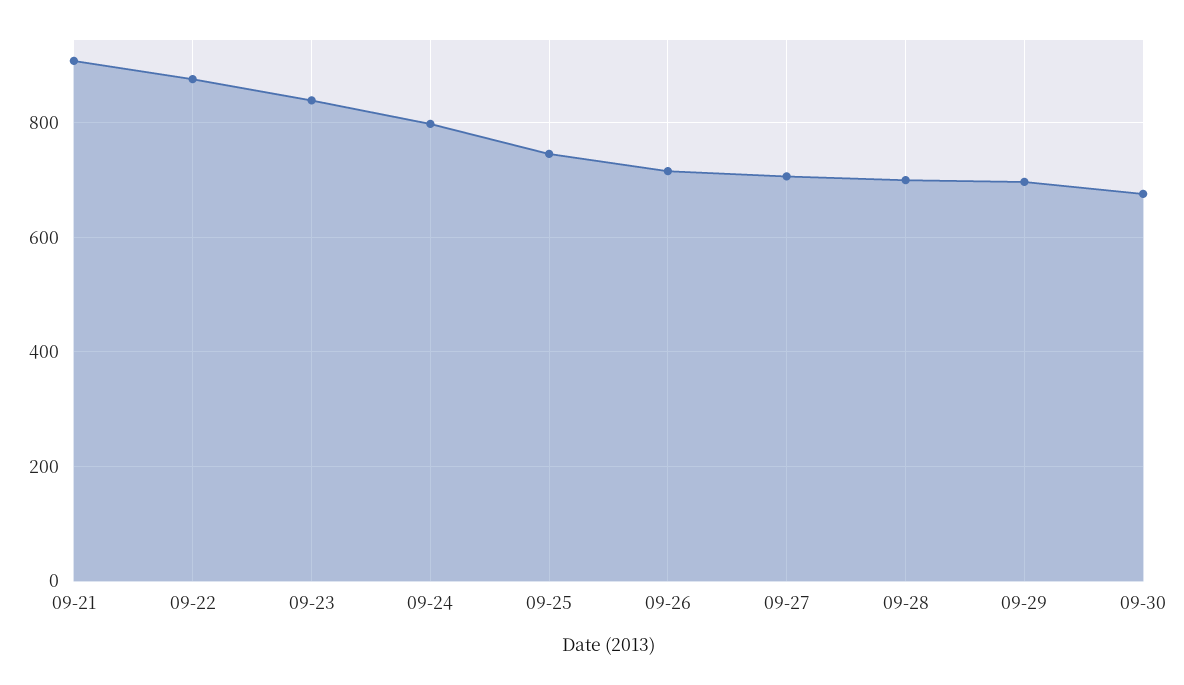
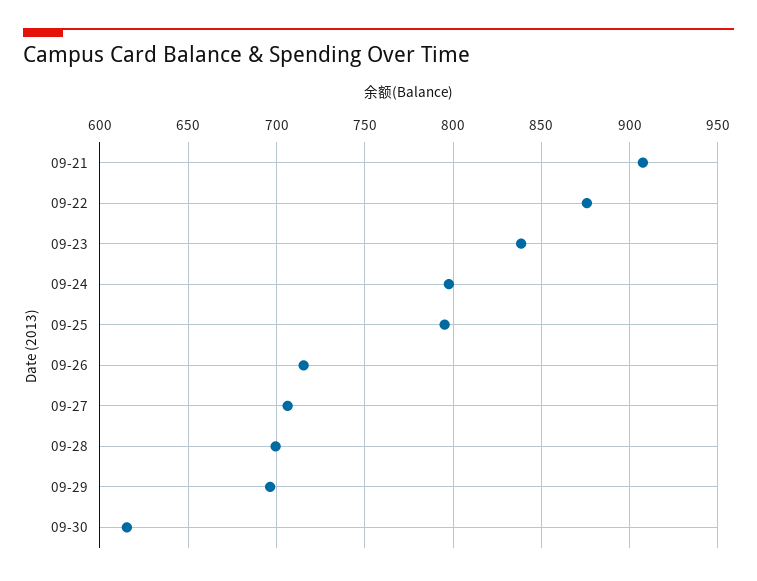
  {
    "09-21": 905,
    "09-22": 875,
    "09-23": 840,
    "09-24": 800,
-   "09-25": 740,
+   "09-25": 795,
    "09-26": 715,
    "09-27": 705,
    "09-28": 700,
    "09-29": 695,
-   "09-30": 680
+   "09-30": 615
  }

